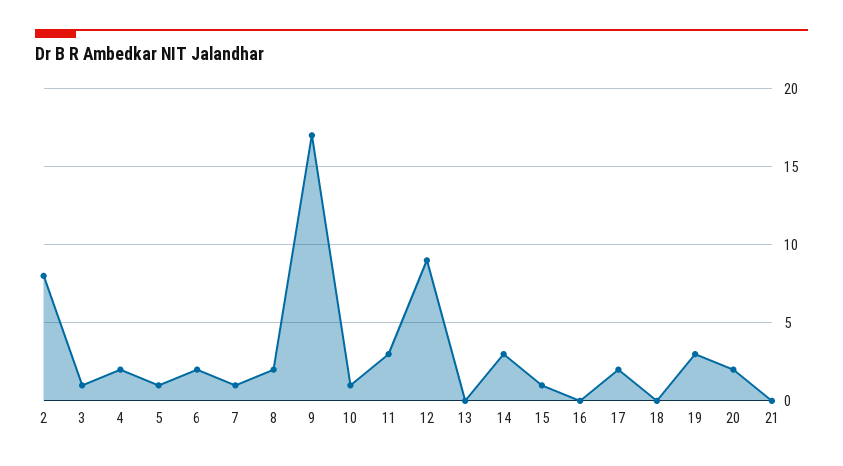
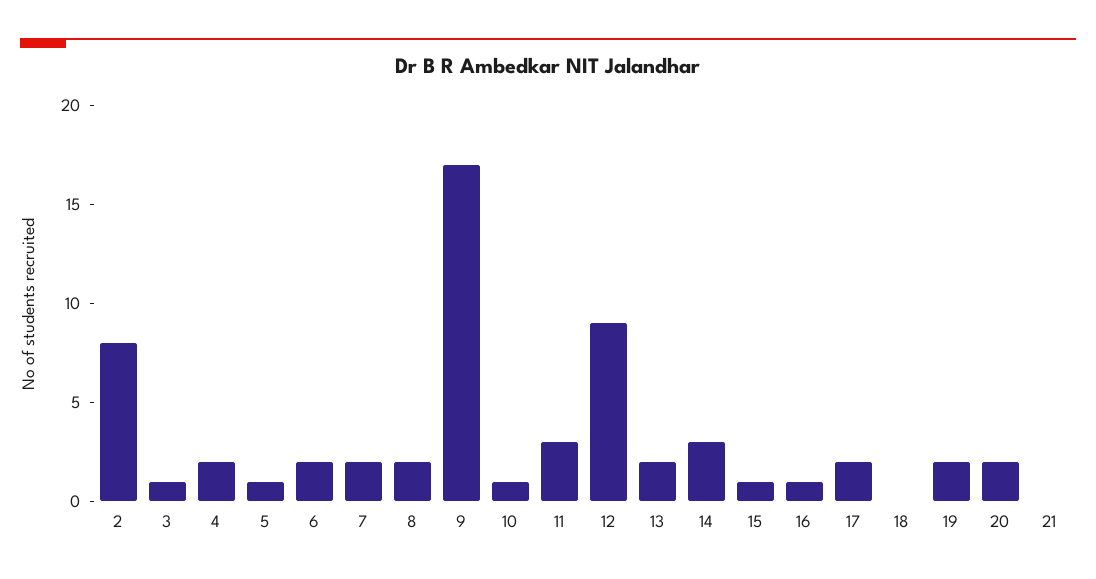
  {
    "2": 8,
    "3": 1,
    "4": 2,
    "5": 1,
    "6": 2,
-   "7": 1,
+   "7": 2,
    "8": 2,
    "9": 17,
    "10": 1,
    "11": 3,
    "12": 9,
-   "13": 0,
+   "13": 2,
    "14": 3,
    "15": 1,
-   "16": 0,
+   "16": 1,
    "17": 2,
    "18": 0,
-   "19": 3,
+   "19": 2,
    "20": 2,
    "21": 0
  }

